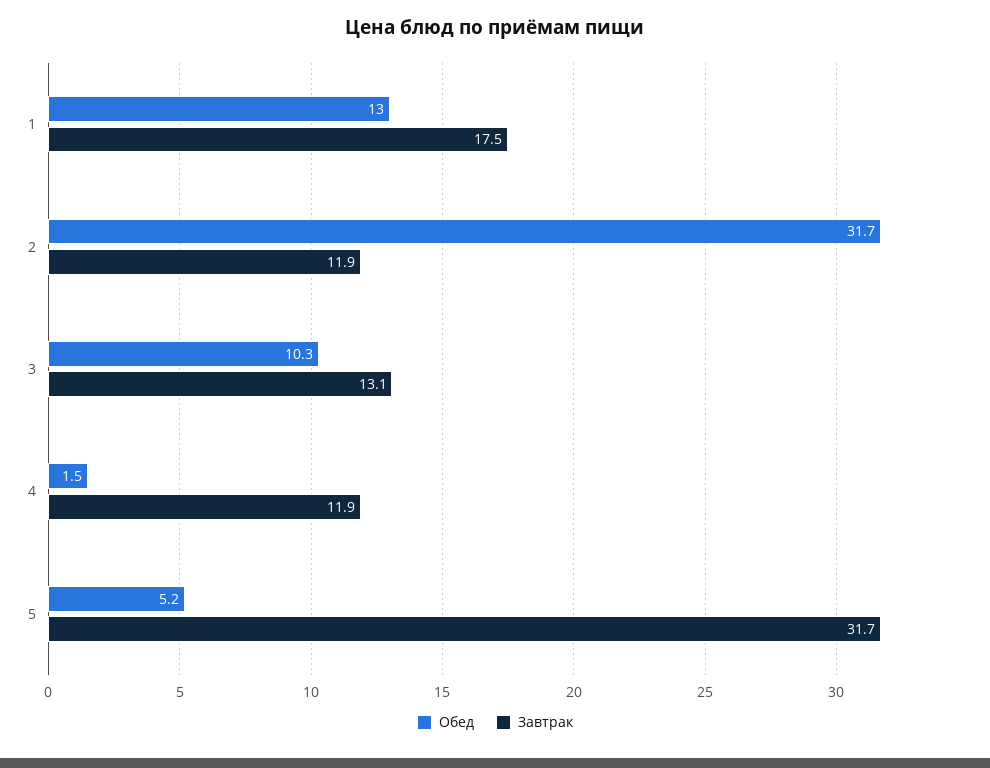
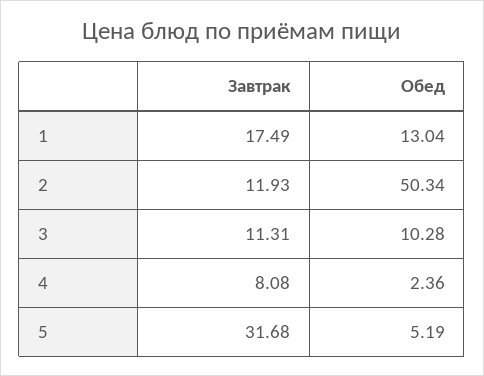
  {
    "Обед": {
      "1": 13.04,
-     "2": 31.7,
+     "2": 50.34,
      "3": 10.28,
-     "4": 1.5,
+     "4": 2.36,
      "5": 5.19
    },
    "Завтрак": {
      "1": 17.49,
      "2": 11.93,
-     "3": 13.1,
+     "3": 11.31,
-     "4": 11.9,
+     "4": 8.08,
      "5": 31.68
    }
  }

